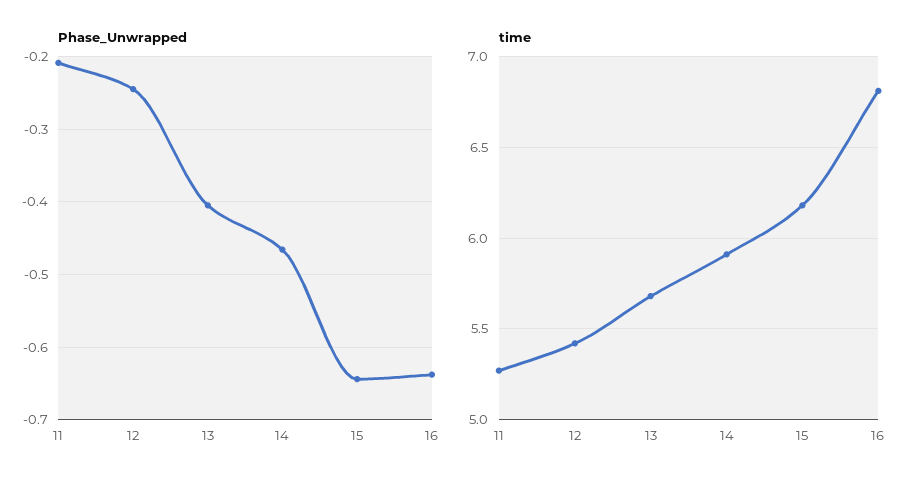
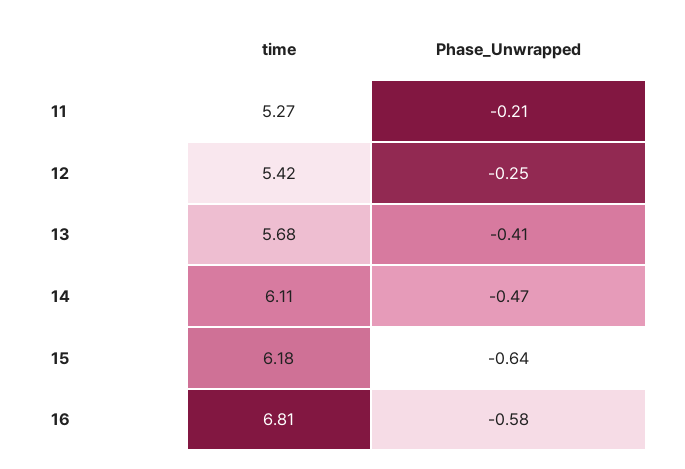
  {
    "Phase_Unwrapped": {
      "11": -0.21,
      "12": -0.25,
      "13": -0.41,
      "14": -0.47,
      "15": -0.64,
-     "16": -0.64
+     "16": -0.58
    },
    "time": {
      "11": 5.27,
      "12": 5.42,
      "13": 5.68,
-     "14": 5.9,
+     "14": 6.11,
      "15": 6.18,
      "16": 6.81
    }
  }

